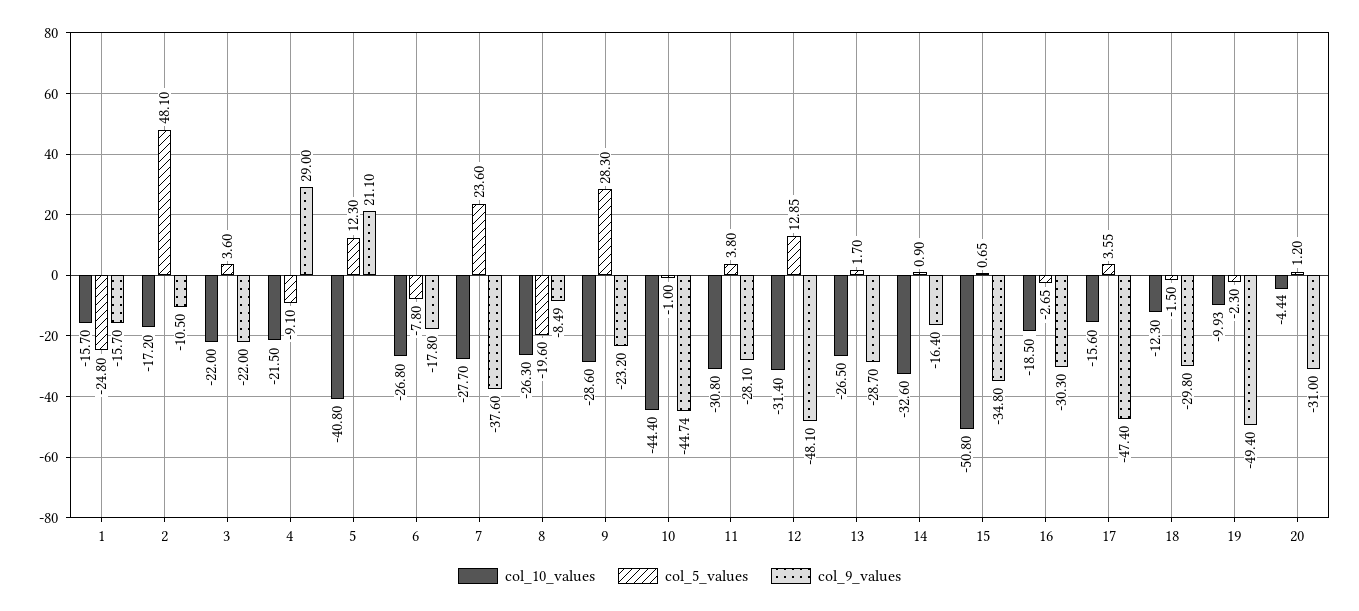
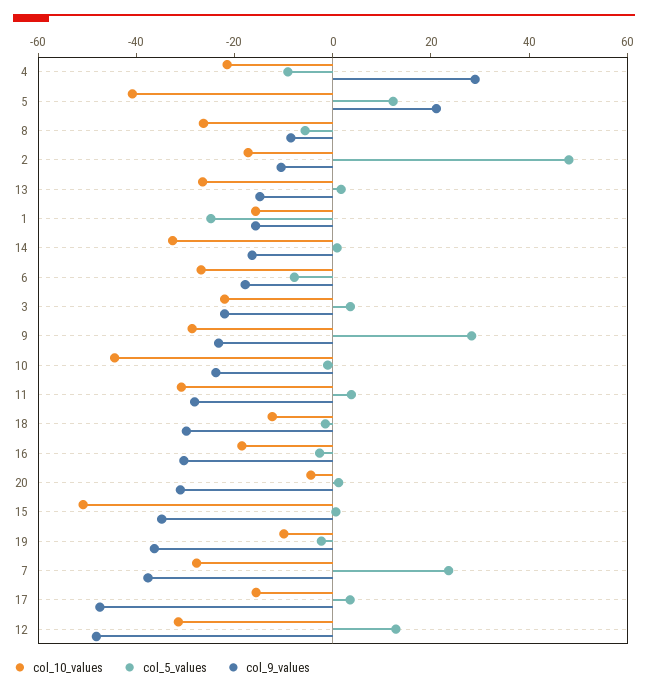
  {
    "col_10_values": {
      "1": -15.7,
      "2": -17.2,
      "3": -22,
      "4": -21.5,
      "5": -40.8,
      "6": -26.8,
      "7": -27.7,
      "8": -26.3,
      "9": -28.6,
      "10": -44.4,
      "11": -30.8,
      "12": -31.4,
      "13": -26.5,
      "14": -32.6,
      "15": -50.8,
      "16": -18.5,
      "17": -15.6,
      "18": -12.3,
      "19": -9.93,
      "20": -4.44
    },
    "col_5_values": {
      "1": -24.8,
      "2": 48.1,
      "3": 3.6,
      "4": -9.1,
      "5": 12.3,
      "6": -7.8,
      "7": 23.6,
-     "8": -19.6,
+     "8": -5,
      "9": 28.3,
      "10": -1,
      "11": 3.8,
      "12": 12.85,
      "13": 1.7,
      "14": 0.9,
      "15": 0.65,
      "16": -2.65,
      "17": 3.55,
      "18": -1.5,
      "19": -2.3,
      "20": 1.2
    },
    "col_9_values": {
      "1": -15.7,
      "2": -10.5,
      "3": -22,
      "4": 29,
      "5": 21.1,
      "6": -17.8,
      "7": -37.6,
      "8": -8.49,
      "9": -23.2,
-     "10": -44.74,
+     "10": -25,
      "11": -28.1,
      "12": -48.1,
-     "13": -28.7,
+     "13": -15,
      "14": -16.4,
      "15": -34.8,
      "16": -30.3,
      "17": -47.4,
      "18": -29.8,
-     "19": -49.4,
+     "19": -35,
      "20": -31
    }
  }

